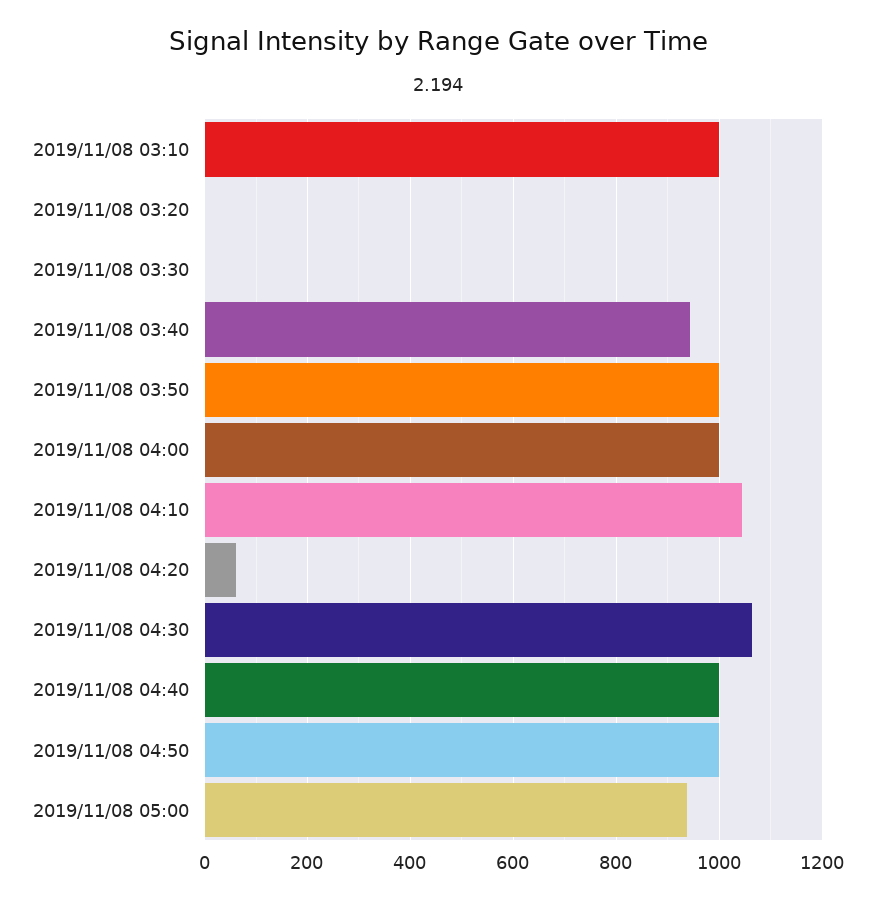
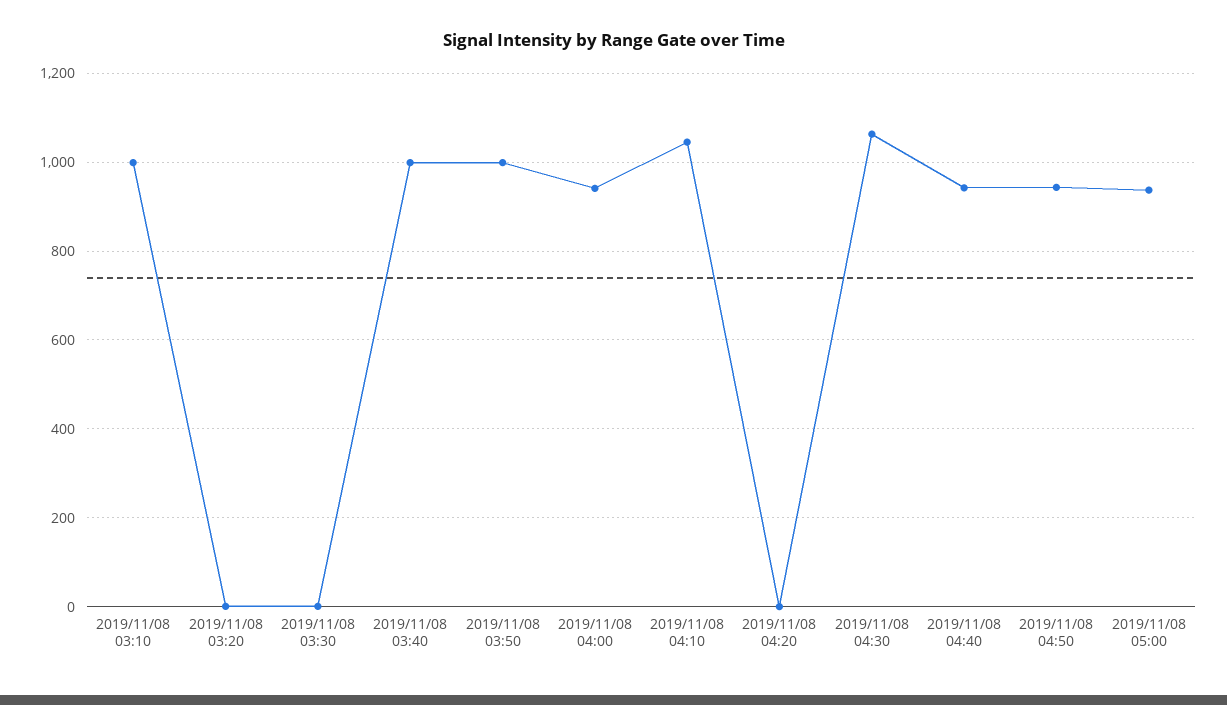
  {
    "2019/11/08 03:10": 1000,
    "2019/11/08 03:20": 0,
    "2019/11/08 03:30": 0,
-   "2019/11/08 03:40": 940,
+   "2019/11/08 03:40": 1000,
    "2019/11/08 03:50": 1000,
-   "2019/11/08 04:00": 1000,
+   "2019/11/08 04:00": 940,
    "2019/11/08 04:10": 1040,
-   "2019/11/08 04:20": 60,
+   "2019/11/08 04:20": 0,
    "2019/11/08 04:30": 1060,
-   "2019/11/08 04:40": 1000,
+   "2019/11/08 04:40": 940,
-   "2019/11/08 04:50": 1000,
+   "2019/11/08 04:50": 940,
    "2019/11/08 05:00": 940
  }

